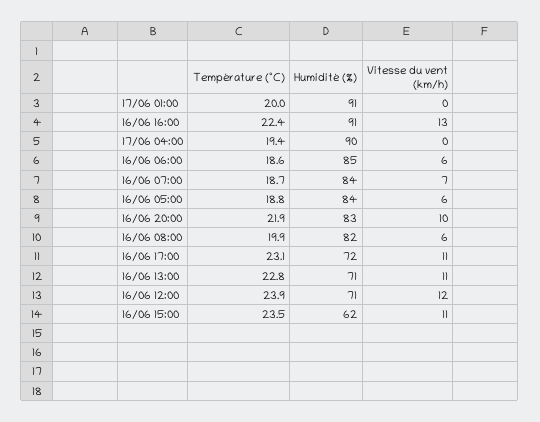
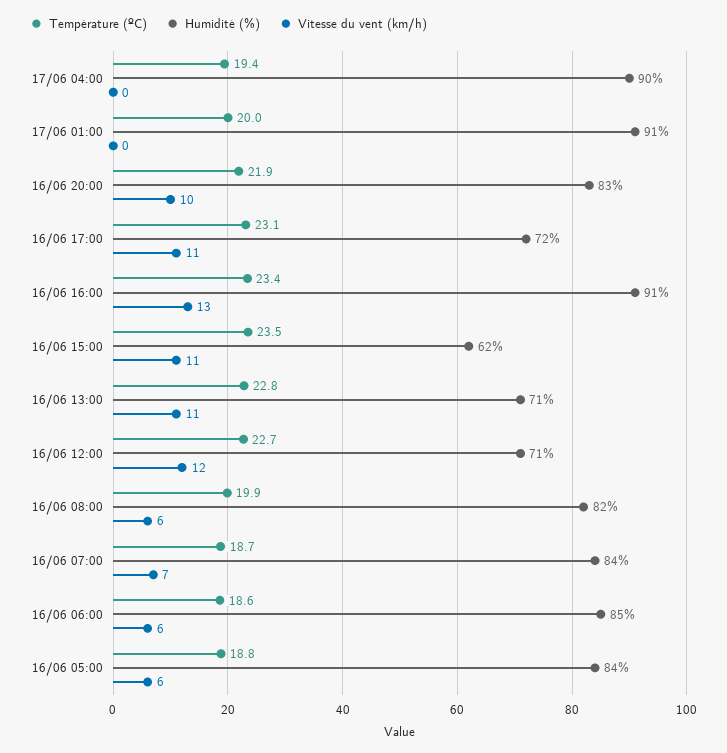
  {
    "Température (ºC)": {
      "17/06 01:00": 20,
-     "16/06 16:00": 22.4,
+     "16/06 16:00": 23.4,
      "17/06 04:00": 19.4,
      "16/06 06:00": 18.6,
      "16/06 07:00": 18.7,
      "16/06 05:00": 18.8,
      "16/06 20:00": 21.9,
      "16/06 08:00": 19.9,
      "16/06 17:00": 23.1,
      "16/06 13:00": 22.8,
-     "16/06 12:00": 23.9,
+     "16/06 12:00": 22.7,
      "16/06 15:00": 23.5
    },
    "Humidité (%)": {
      "17/06 01:00": 91,
      "16/06 16:00": 91,
      "17/06 04:00": 90,
      "16/06 06:00": 85,
      "16/06 07:00": 84,
      "16/06 05:00": 84,
      "16/06 20:00": 83,
      "16/06 08:00": 82,
      "16/06 17:00": 72,
      "16/06 13:00": 71,
      "16/06 12:00": 71,
      "16/06 15:00": 62
    },
    "Vitesse du vent (km/h)": {
      "17/06 01:00": 0,
      "16/06 16:00": 13,
      "17/06 04:00": 0,
      "16/06 06:00": 6,
      "16/06 07:00": 7,
      "16/06 05:00": 6,
      "16/06 20:00": 10,
      "16/06 08:00": 6,
      "16/06 17:00": 11,
      "16/06 13:00": 11,
      "16/06 12:00": 12,
      "16/06 15:00": 11
    }
  }

